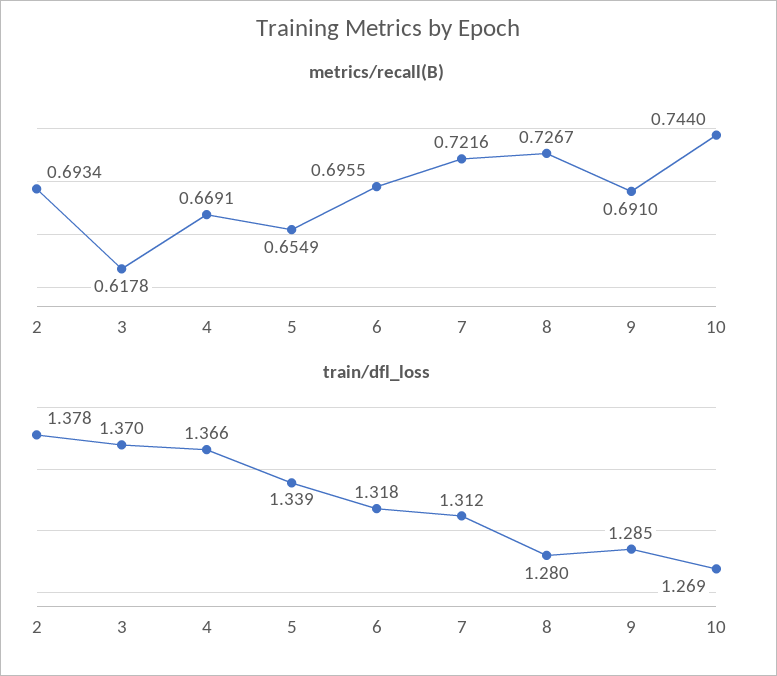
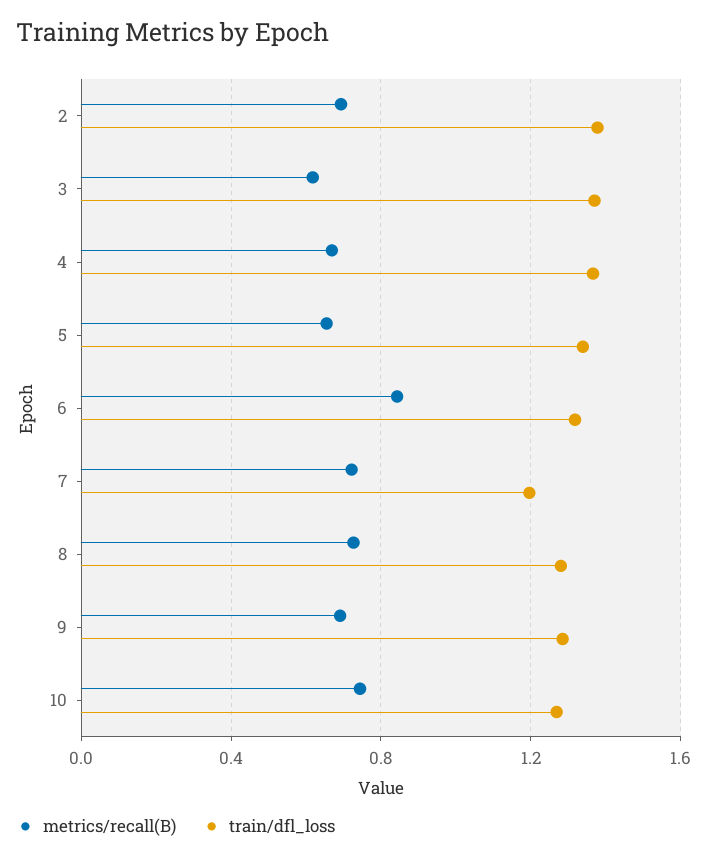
  {
    "metrics/recall(B)": {
      "2": 0.6934,
      "3": 0.6178,
      "4": 0.6691,
      "5": 0.6549,
-     "6": 0.6955,
+     "6": 0.85,
      "7": 0.7216,
      "8": 0.7267,
      "9": 0.691,
      "10": 0.744
    },
    "train/dfl_loss": {
      "2": 1.378,
      "3": 1.37,
      "4": 1.366,
      "5": 1.339,
      "6": 1.318,
-     "7": 1.312,
+     "7": 1.2,
      "8": 1.28,
      "9": 1.285,
      "10": 1.269
    }
  }

